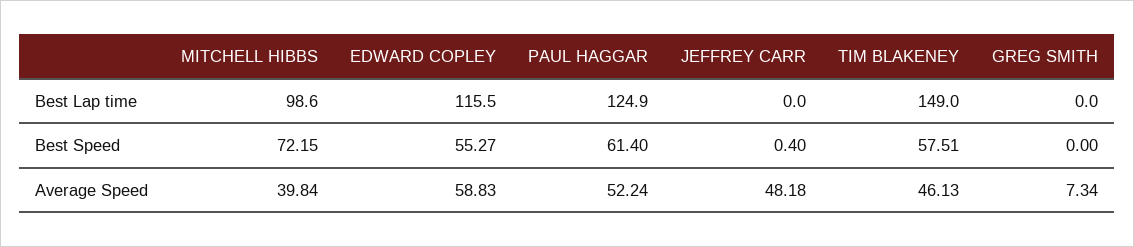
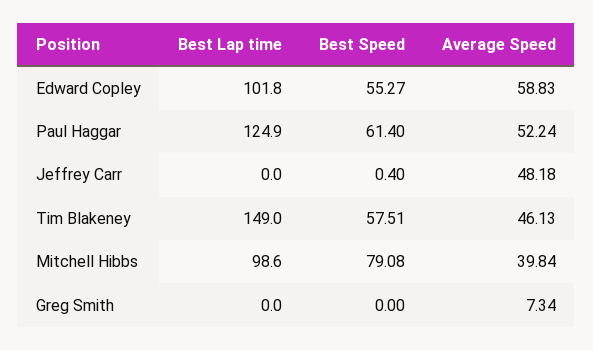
  {
    "MITCHELL HIBBS": {
      "Best Lap time": 98.6,
-     "Best Speed": 72.15,
+     "Best Speed": 79.08,
      "Average Speed": 39.84
    },
    "EDWARD COPLEY": {
-     "Best Lap time": 115.5,
+     "Best Lap time": 101.8,
      "Best Speed": 55.27,
      "Average Speed": 58.83
    },
    "PAUL HAGGAR": {
      "Best Lap time": 124.9,
      "Best Speed": 61.4,
      "Average Speed": 52.24
    },
    "JEFFREY CARR": {
      "Best Lap time": 0,
      "Best Speed": 0.4,
      "Average Speed": 48.18
    },
    "TIM BLAKENEY": {
      "Best Lap time": 149,
      "Best Speed": 57.51,
      "Average Speed": 46.13
    },
    "GREG SMITH": {
      "Best Lap time": 0,
      "Best Speed": 0,
      "Average Speed": 7.34
    }
  }

